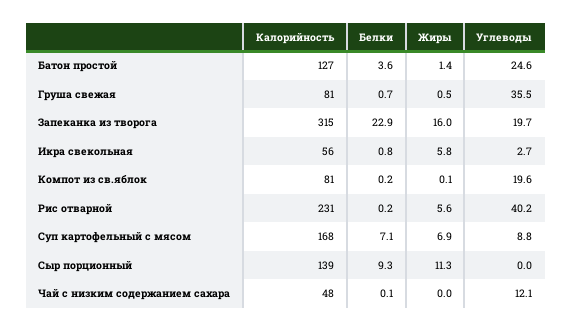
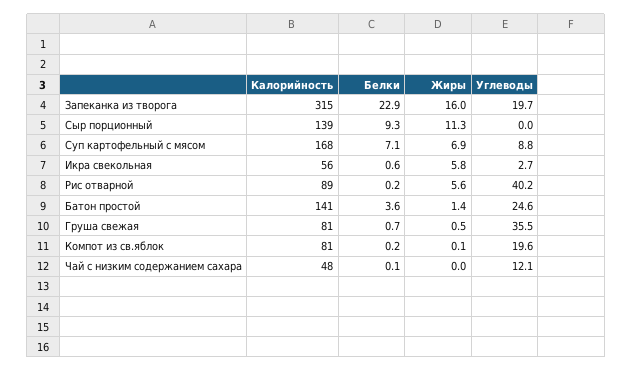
  {
    "Калорийность": {
-     "Батон простой": 127,
+     "Батон простой": 141,
      "Груша свежая": 81,
      "Запеканка из творога": 315,
      "Икра свекольная": 56,
      "Компот из св.яблок": 81,
-     "Рис отварной": 231,
+     "Рис отварной": 89,
      "Суп картофельный с мясом": 168,
      "Сыр порционный": 139,
      "Чай с низким содержанием сахара": 48
    },
    "Белки": {
      "Батон простой": 3.6,
      "Груша свежая": 0.7,
      "Запеканка из творога": 22.9,
-     "Икра свекольная": 0.8,
+     "Икра свекольная": 0.6,
      "Компот из св.яблок": 0.2,
      "Рис отварной": 0.2,
      "Суп картофельный с мясом": 7.1,
      "Сыр порционный": 9.3,
      "Чай с низким содержанием сахара": 0.1
    },
    "Жиры": {
      "Батон простой": 1.4,
      "Груша свежая": 0.5,
      "Запеканка из творога": 16,
      "Икра свекольная": 5.8,
      "Компот из св.яблок": 0.1,
      "Рис отварной": 5.6,
      "Суп картофельный с мясом": 6.9,
      "Сыр порционный": 11.3,
      "Чай с низким содержанием сахара": 0
    },
    "Углеводы": {
      "Батон простой": 24.6,
      "Груша свежая": 35.5,
      "Запеканка из творога": 19.7,
      "Икра свекольная": 2.7,
      "Компот из св.яблок": 19.6,
      "Рис отварной": 40.2,
      "Суп картофельный с мясом": 8.8,
      "Сыр порционный": 0,
      "Чай с низким содержанием сахара": 12.1
    }
  }

